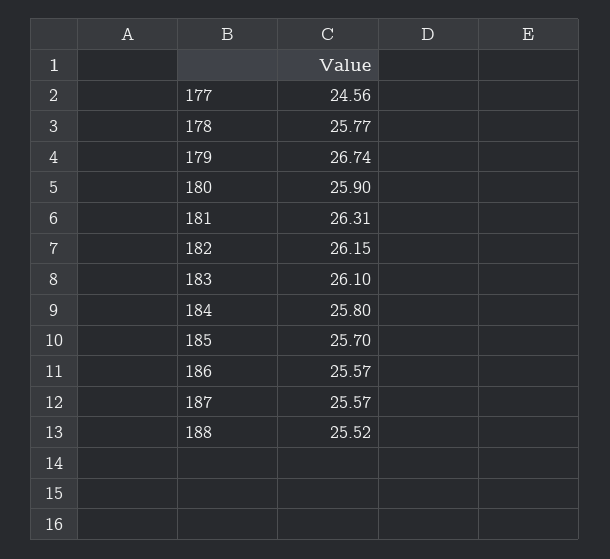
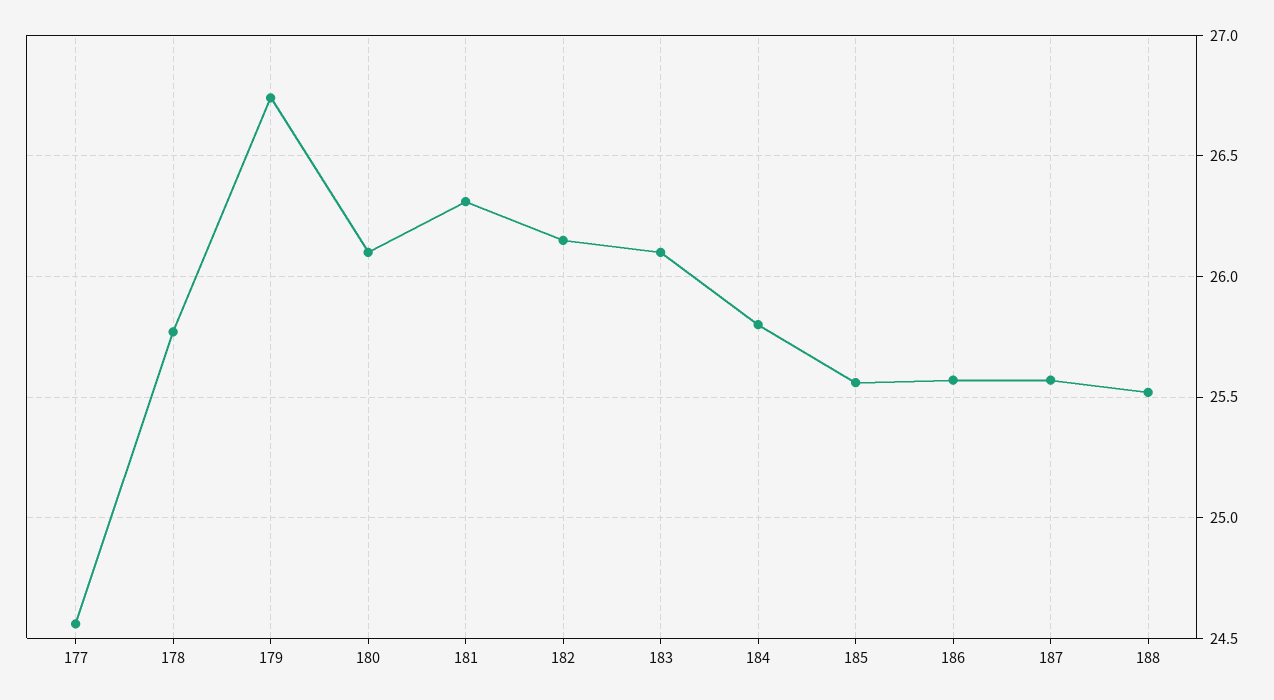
  {
    "177": 24.56,
    "178": 25.77,
    "179": 26.74,
-   "180": 25.9,
+   "180": 26.1,
    "181": 26.31,
    "182": 26.15,
    "183": 26.1,
    "184": 25.8,
-   "185": 25.7,
+   "185": 25.55,
    "186": 25.57,
    "187": 25.57,
    "188": 25.52
  }

